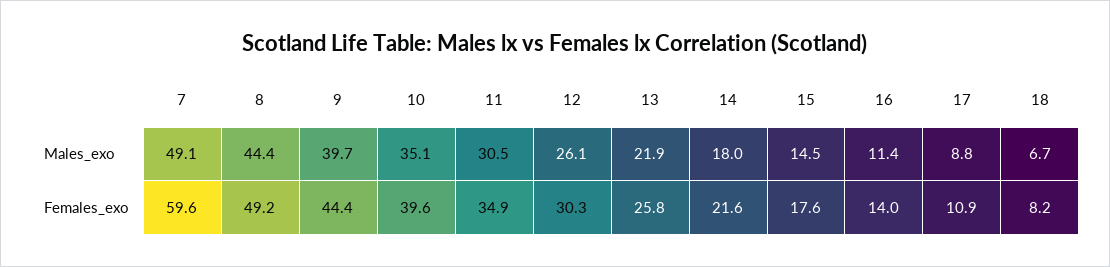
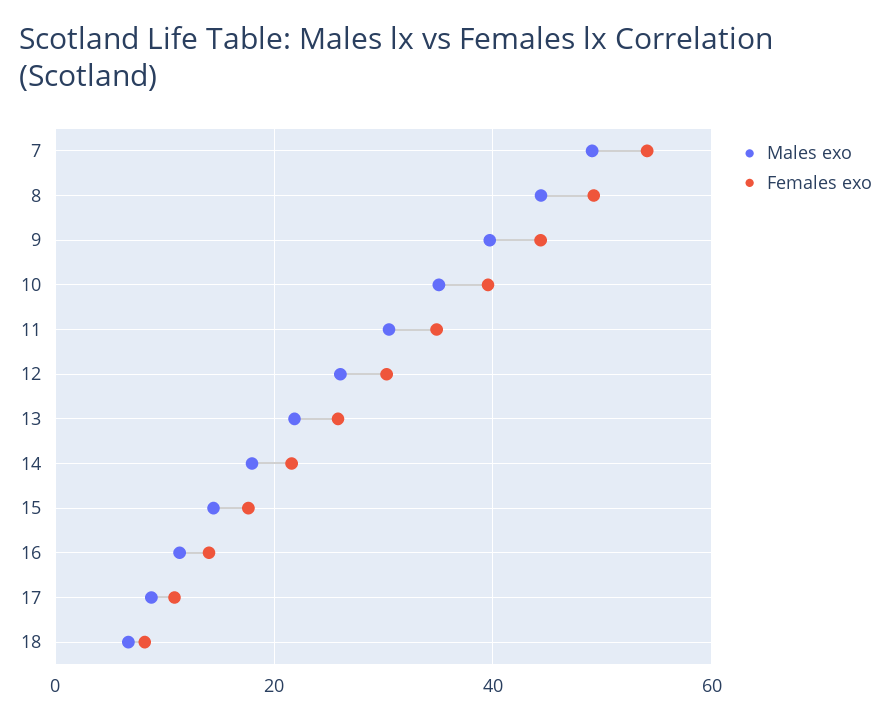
  {
    "Males_exo": {
      "7": 49.1,
      "8": 44.4,
      "9": 39.7,
      "10": 35.1,
      "11": 30.5,
      "12": 26.1,
      "13": 21.9,
      "14": 18,
      "15": 14.5,
      "16": 11.4,
      "17": 8.8,
      "18": 6.7
    },
    "Females_exo": {
-     "7": 59.6,
+     "7": 54,
      "8": 49.2,
      "9": 44.4,
      "10": 39.6,
      "11": 34.9,
      "12": 30.3,
      "13": 25.8,
      "14": 21.6,
      "15": 17.6,
      "16": 14,
      "17": 10.9,
      "18": 8.2
    }
  }

